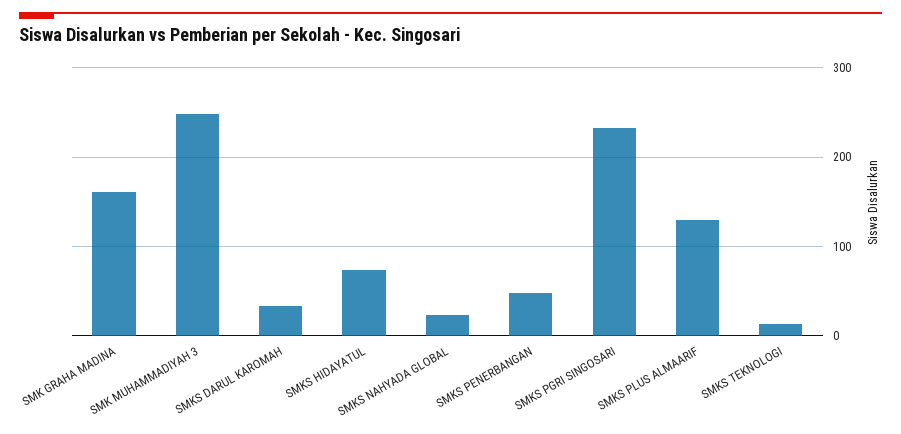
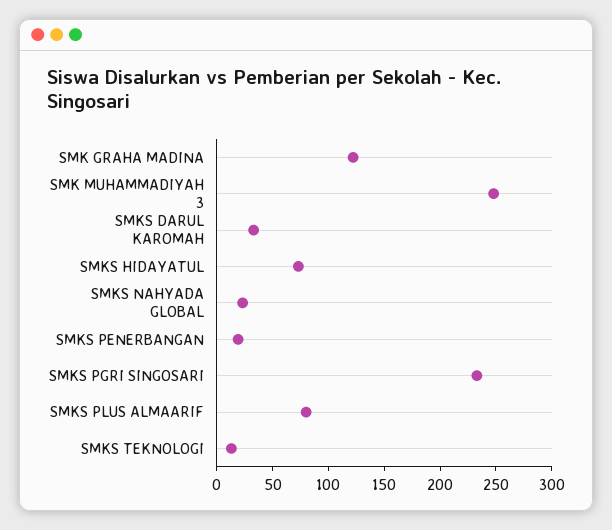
  {
-   "SMK GRAHA MADINA": 160,
+   "SMK GRAHA MADINA": 120,
    "SMK MUHAMMADIYAH 3": 250,
    "SMKS DARUL KAROMAH": 30,
    "SMKS HIDAYATUL": 70,
    "SMKS NAHYADA GLOBAL": 20,
-   "SMKS PENERBANGAN": 50,
+   "SMKS PENERBANGAN": 20,
    "SMKS PGRI SINGOSARI": 230,
-   "SMKS PLUS ALMAARIF": 130,
+   "SMKS PLUS ALMAARIF": 80,
    "SMKS TEKNOLOGI": 10
  }

